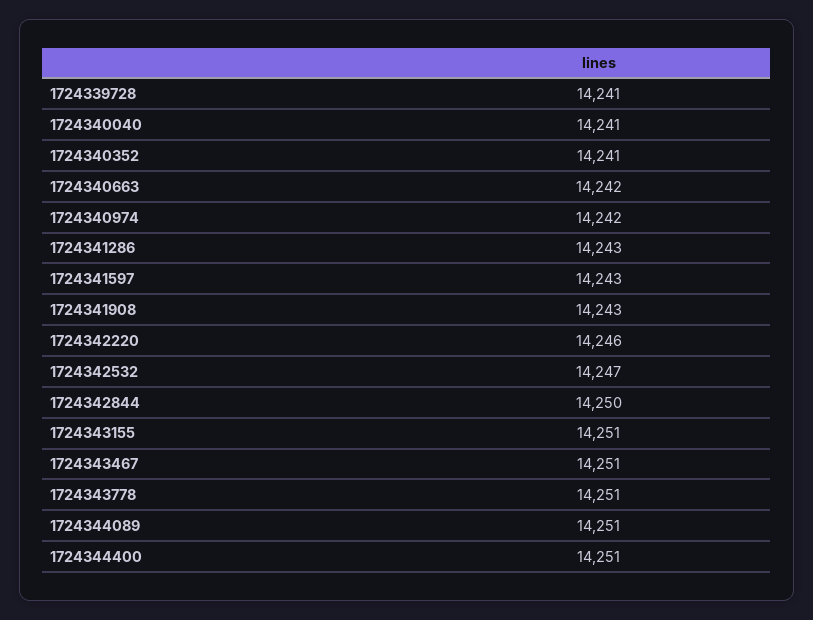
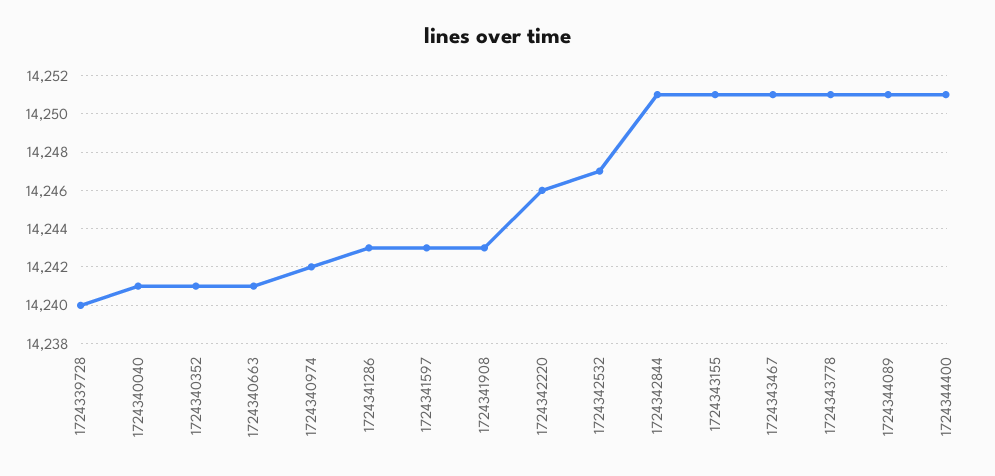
  {
-   "1724339728": 14241,
+   "1724339728": 14240,
    "1724340040": 14241,
    "1724340352": 14241,
-   "1724340663": 14242,
+   "1724340663": 14241,
    "1724340974": 14242,
    "1724341286": 14243,
    "1724341597": 14243,
    "1724341908": 14243,
    "1724342220": 14246,
    "1724342532": 14247,
-   "1724342844": 14250,
+   "1724342844": 14251,
    "1724343155": 14251,
    "1724343467": 14251,
    "1724343778": 14251,
    "1724344089": 14251,
    "1724344400": 14251
  }

